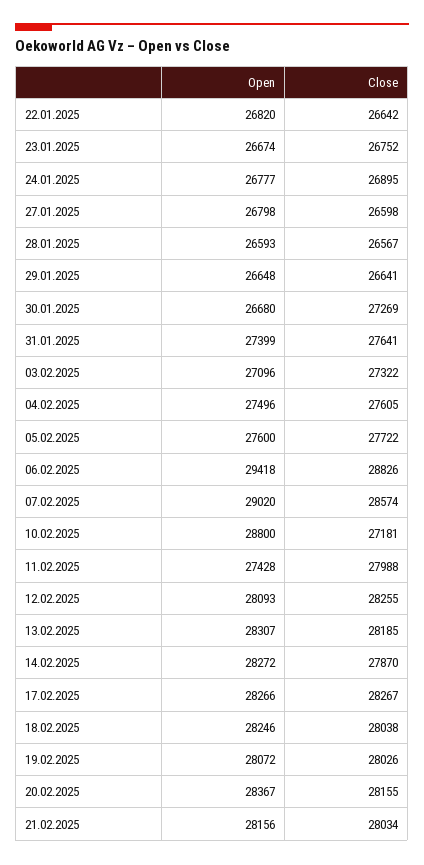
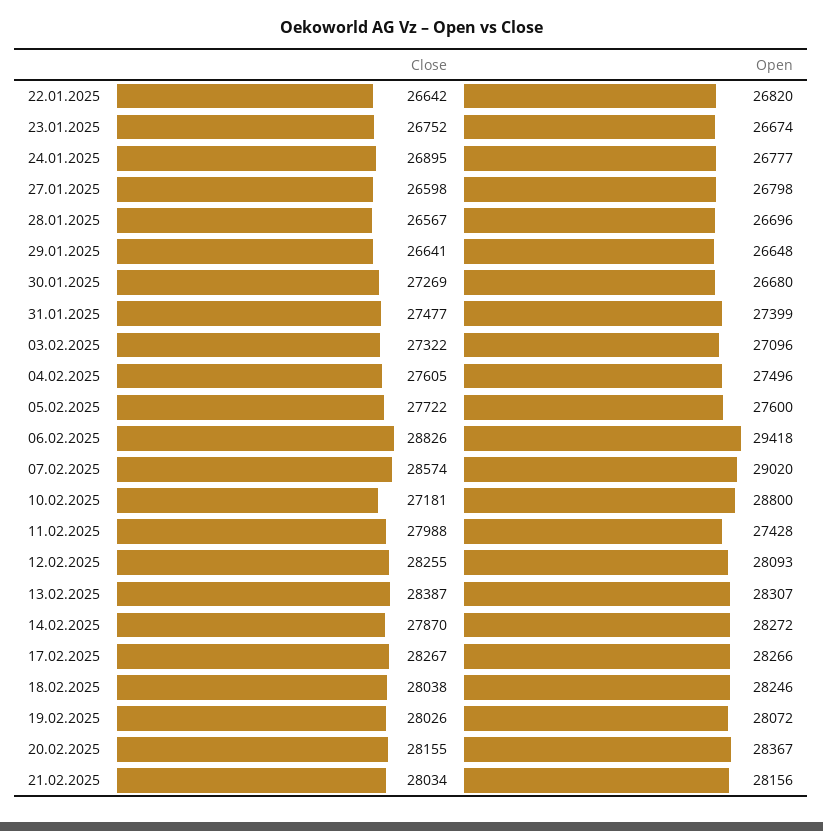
  {
    "Open": {
      "22.01.2025": 26820,
      "23.01.2025": 26674,
      "24.01.2025": 26777,
      "27.01.2025": 26798,
-     "28.01.2025": 26593,
+     "28.01.2025": 26696,
      "29.01.2025": 26648,
      "30.01.2025": 26680,
      "31.01.2025": 27399,
      "03.02.2025": 27096,
      "04.02.2025": 27496,
      "05.02.2025": 27600,
      "06.02.2025": 29418,
      "07.02.2025": 29020,
      "10.02.2025": 28800,
      "11.02.2025": 27428,
      "12.02.2025": 28093,
      "13.02.2025": 28307,
      "14.02.2025": 28272,
      "17.02.2025": 28266,
      "18.02.2025": 28246,
      "19.02.2025": 28072,
      "20.02.2025": 28367,
      "21.02.2025": 28156
    },
    "Close": {
      "22.01.2025": 26642,
      "23.01.2025": 26752,
      "24.01.2025": 26895,
      "27.01.2025": 26598,
      "28.01.2025": 26567,
      "29.01.2025": 26641,
      "30.01.2025": 27269,
-     "31.01.2025": 27641,
+     "31.01.2025": 27477,
      "03.02.2025": 27322,
      "04.02.2025": 27605,
      "05.02.2025": 27722,
      "06.02.2025": 28826,
      "07.02.2025": 28574,
      "10.02.2025": 27181,
      "11.02.2025": 27988,
      "12.02.2025": 28255,
-     "13.02.2025": 28185,
+     "13.02.2025": 28387,
      "14.02.2025": 27870,
      "17.02.2025": 28267,
      "18.02.2025": 28038,
      "19.02.2025": 28026,
      "20.02.2025": 28155,
      "21.02.2025": 28034
    }
  }

